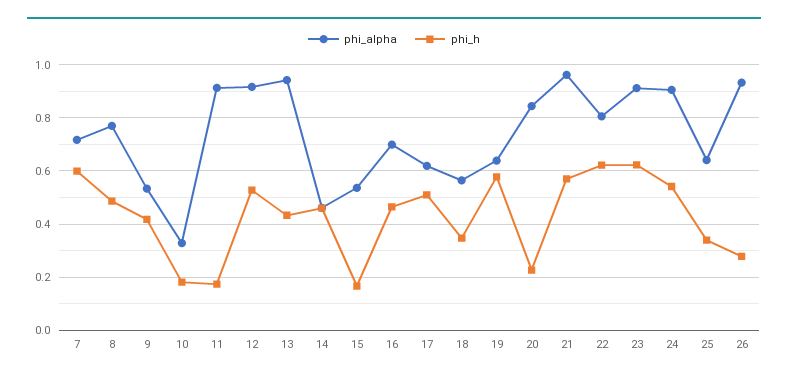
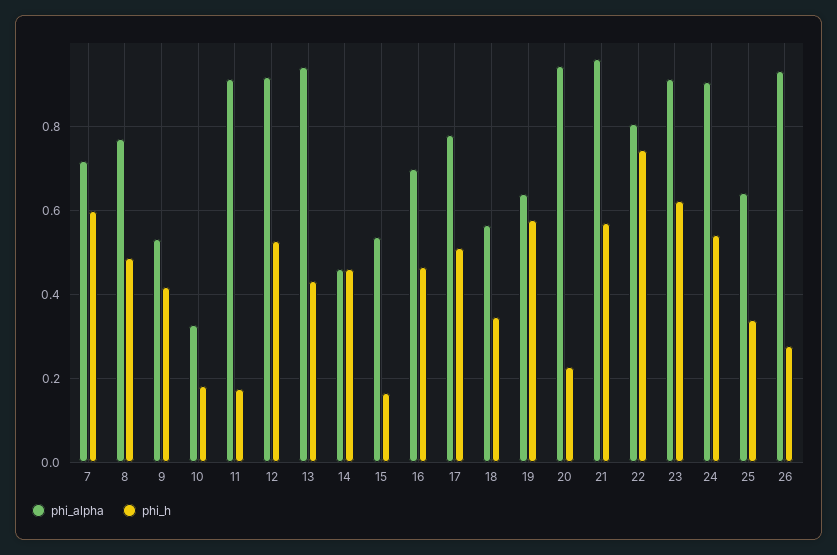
  {
    "phi_alpha": {
      "7": 0.72,
      "8": 0.76,
      "9": 0.54,
      "10": 0.32,
      "11": 0.92,
      "12": 0.92,
      "13": 0.94,
      "14": 0.46,
      "15": 0.54,
      "16": 0.7,
-     "17": 0.625,
+     "17": 0.78,
      "18": 0.56,
      "19": 0.64,
-     "20": 0.85,
+     "20": 0.94,
      "21": 0.96,
      "22": 0.8,
      "23": 0.92,
      "24": 0.9,
      "25": 0.64,
      "26": 0.94
    },
    "phi_h": {
      "7": 0.6,
      "8": 0.48,
      "9": 0.42,
      "10": 0.18,
      "11": 0.18,
      "12": 0.52,
      "13": 0.44,
      "14": 0.46,
      "15": 0.16,
      "16": 0.46,
      "17": 0.5,
      "18": 0.34,
      "19": 0.58,
      "20": 0.22,
      "21": 0.58,
-     "22": 0.625,
+     "22": 0.74,
      "23": 0.62,
      "24": 0.54,
      "25": 0.34,
      "26": 0.28
    }
  }

